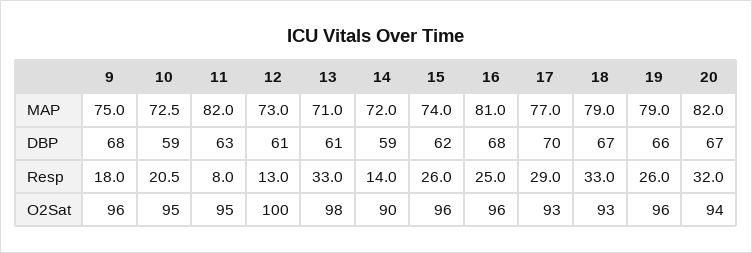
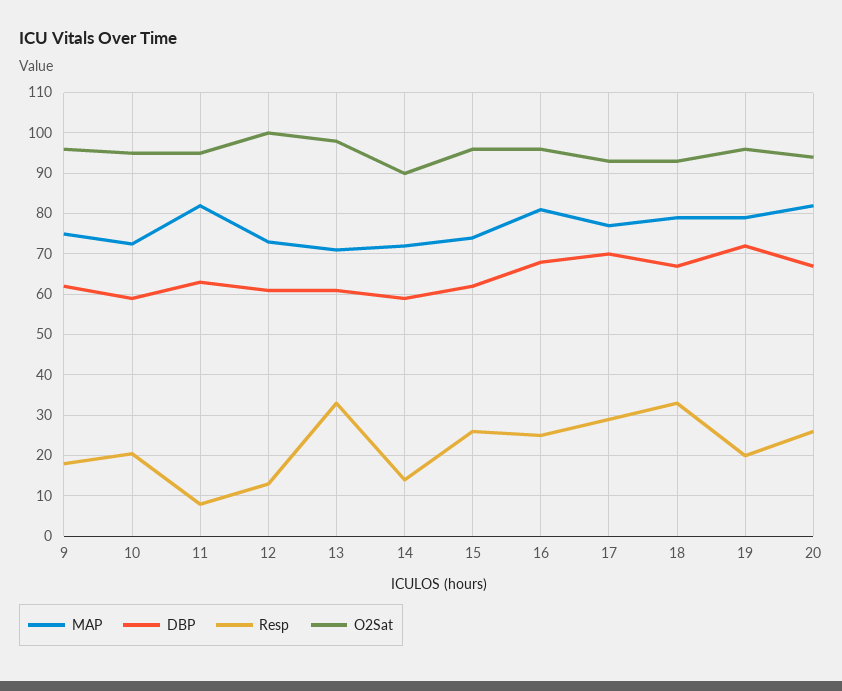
  {
    "MAP": {
      "9": 75,
      "10": 72.5,
      "11": 82,
      "12": 73,
      "13": 71,
      "14": 72,
      "15": 74,
      "16": 81,
      "17": 77,
      "18": 79,
      "19": 79,
      "20": 82
    },
    "DBP": {
-     "9": 68,
+     "9": 62,
      "10": 59,
      "11": 63,
      "12": 61,
      "13": 61,
      "14": 59,
      "15": 62,
      "16": 68,
      "17": 70,
      "18": 67,
-     "19": 66,
+     "19": 72,
      "20": 67
    },
    "Resp": {
      "9": 18,
      "10": 20.5,
      "11": 8,
      "12": 13,
      "13": 33,
      "14": 14,
      "15": 26,
      "16": 25,
      "17": 29,
      "18": 33,
-     "19": 26,
+     "19": 20,
-     "20": 32
+     "20": 26
    },
    "O2Sat": {
      "9": 96,
      "10": 95,
      "11": 95,
      "12": 100,
      "13": 98,
      "14": 90,
      "15": 96,
      "16": 96,
      "17": 93,
      "18": 93,
      "19": 96,
      "20": 94
    }
  }

